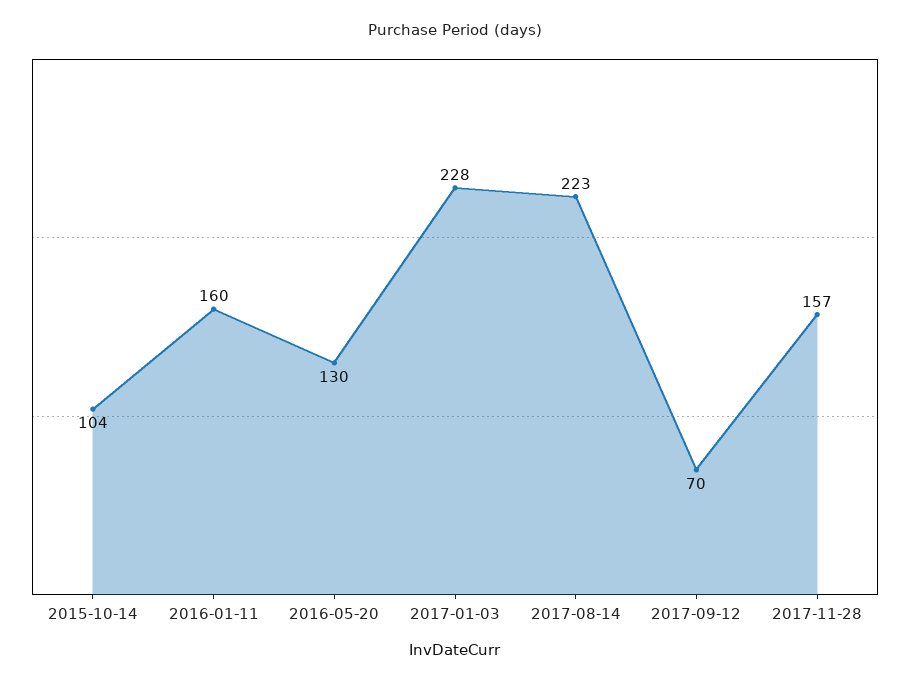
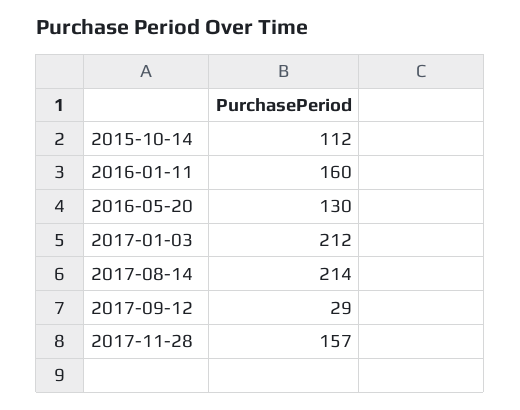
  {
-   "2015-10-14": 104,
+   "2015-10-14": 112,
    "2016-01-11": 160,
    "2016-05-20": 130,
-   "2017-01-03": 228,
+   "2017-01-03": 212,
-   "2017-08-14": 223,
+   "2017-08-14": 214,
-   "2017-09-12": 70,
+   "2017-09-12": 29,
    "2017-11-28": 157
  }

